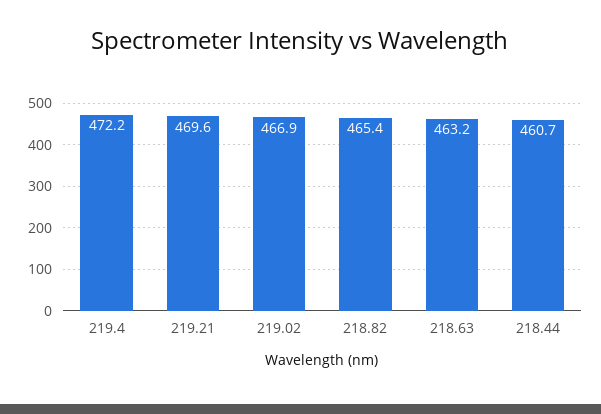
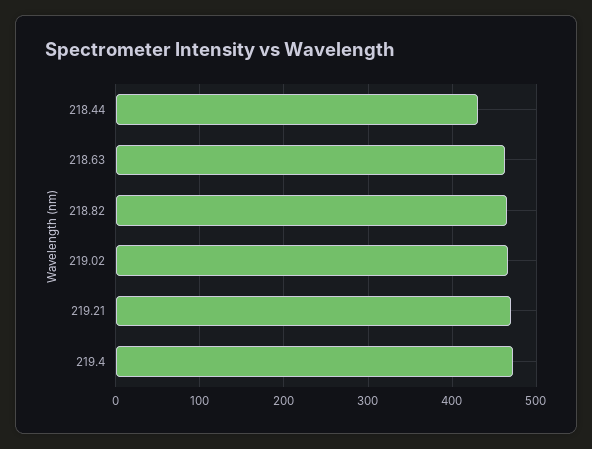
  {
    "219.4": 472.2,
    "219.21": 469.6,
    "219.02": 466.9,
    "218.82": 465.4,
    "218.63": 463.2,
-   "218.44": 460.7
+   "218.44": 430
  }

